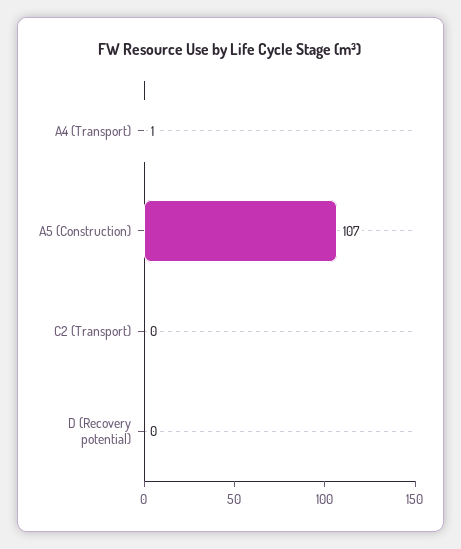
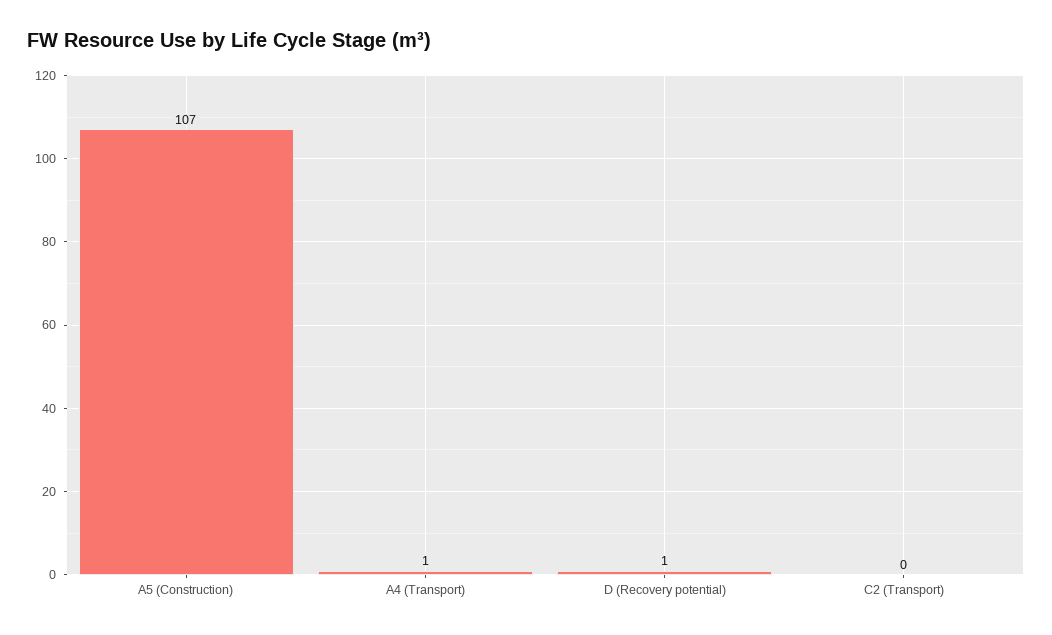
  {
    "A4 (Transport)": 1,
    "A5 (Construction)": 107,
    "C2 (Transport)": 0,
-   "D (Recovery potential)": 0
+   "D (Recovery potential)": 1
  }

